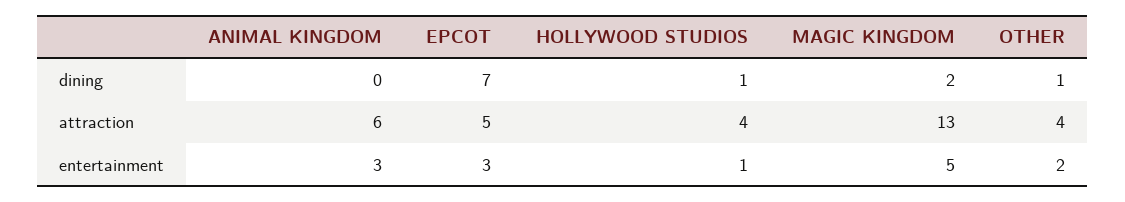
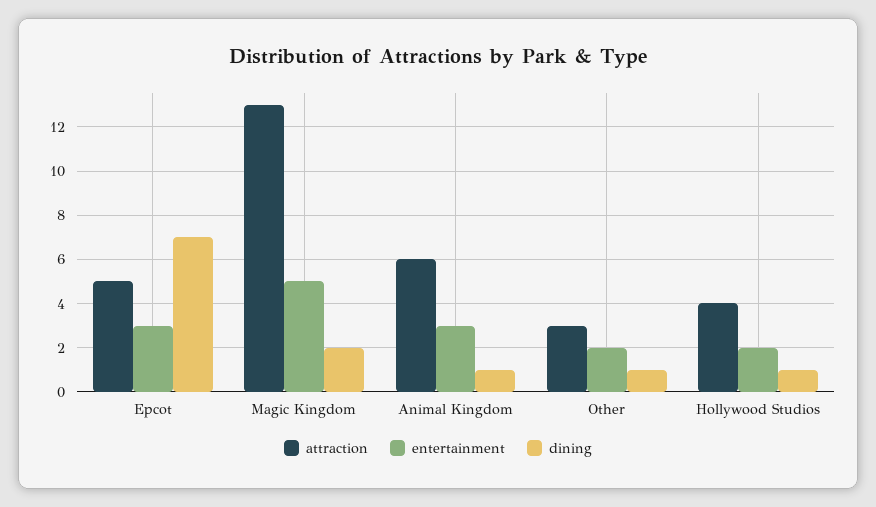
  {
    "dining": {
-     "ANIMAL KINGDOM": 0,
+     "ANIMAL KINGDOM": 1,
      "EPCOT": 7,
      "HOLLYWOOD STUDIOS": 1,
      "MAGIC KINGDOM": 2,
      "OTHER": 1
    },
    "attraction": {
      "ANIMAL KINGDOM": 6,
      "EPCOT": 5,
      "HOLLYWOOD STUDIOS": 4,
      "MAGIC KINGDOM": 13,
-     "OTHER": 4
+     "OTHER": 3
    },
    "entertainment": {
      "ANIMAL KINGDOM": 3,
      "EPCOT": 3,
-     "HOLLYWOOD STUDIOS": 1,
+     "HOLLYWOOD STUDIOS": 2,
      "MAGIC KINGDOM": 5,
      "OTHER": 2
    }
  }

